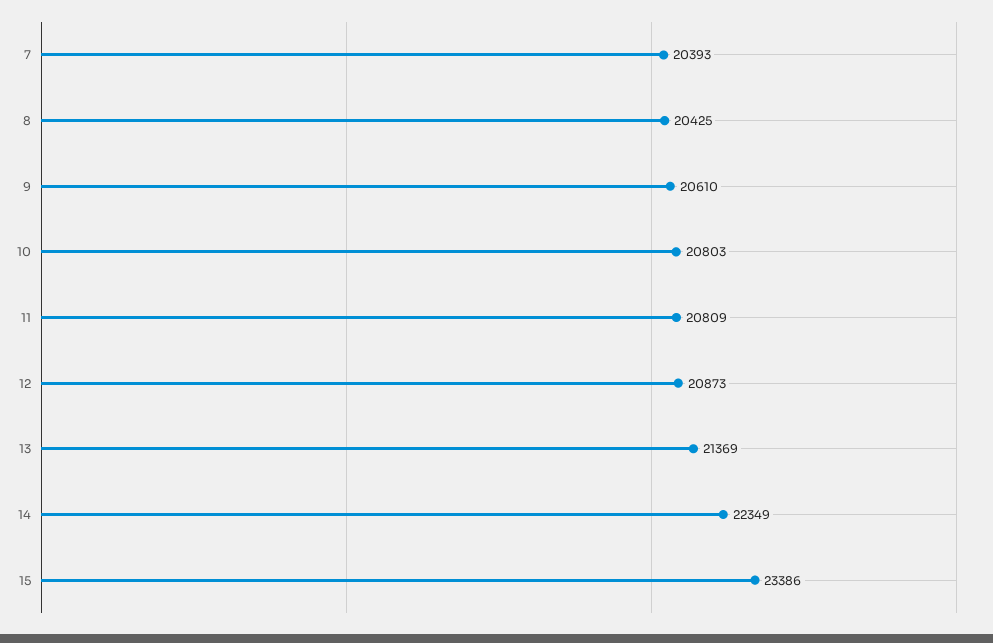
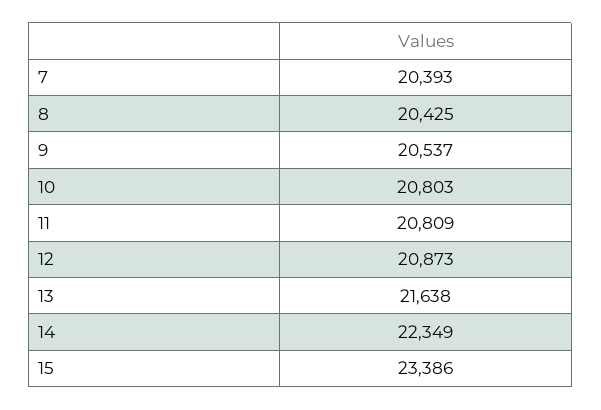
  {
    "7": 20393,
    "8": 20425,
-   "9": 20610,
+   "9": 20537,
    "10": 20803,
    "11": 20809,
    "12": 20873,
-   "13": 21369,
+   "13": 21638,
    "14": 22349,
    "15": 23386
  }

